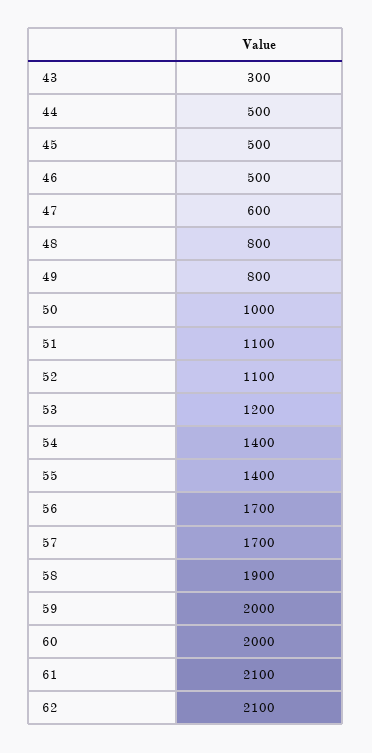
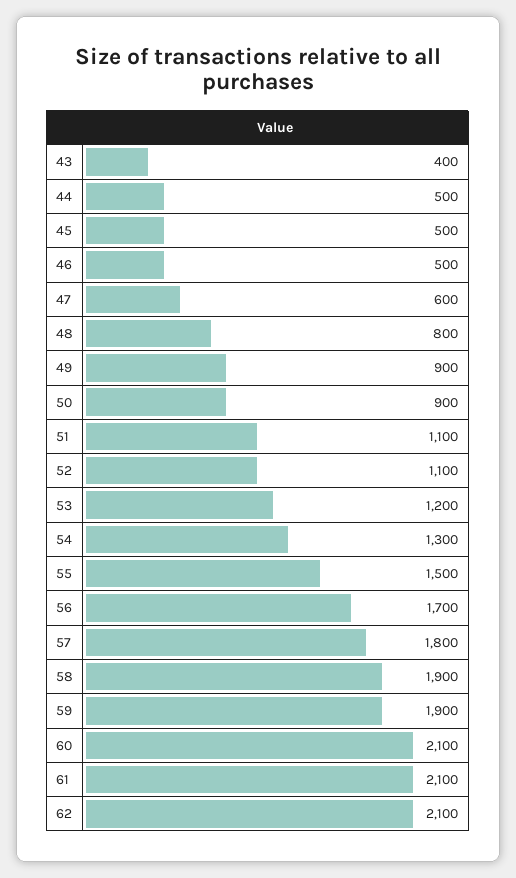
  {
-   "43": 300,
+   "43": 400,
    "44": 500,
    "45": 500,
    "46": 500,
    "47": 600,
    "48": 800,
-   "49": 800,
+   "49": 900,
-   "50": 1000,
+   "50": 900,
    "51": 1100,
    "52": 1100,
    "53": 1200,
-   "54": 1400,
+   "54": 1300,
-   "55": 1400,
+   "55": 1500,
    "56": 1700,
-   "57": 1700,
+   "57": 1800,
    "58": 1900,
-   "59": 2000,
+   "59": 1900,
-   "60": 2000,
+   "60": 2100,
    "61": 2100,
    "62": 2100
  }

